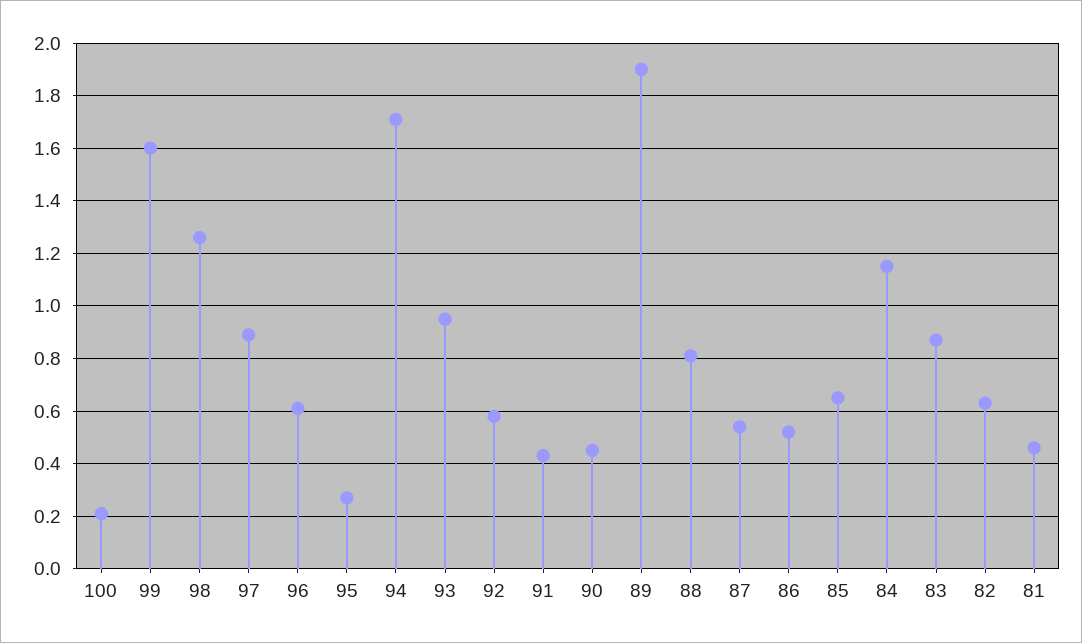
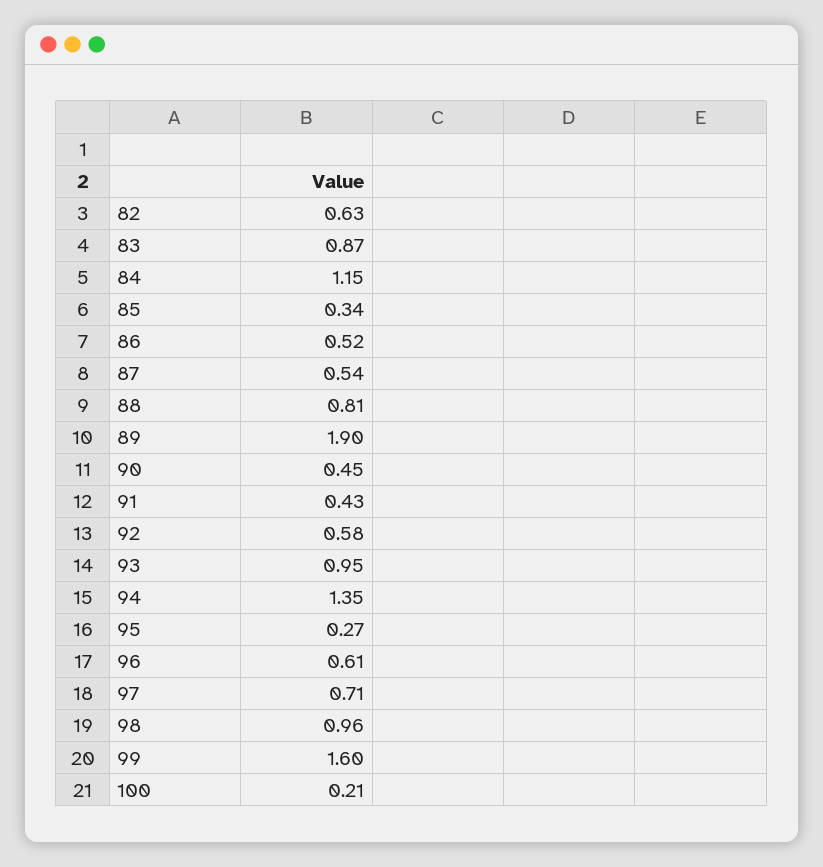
  {
    "100": 0.21,
    "99": 1.6,
-   "98": 1.25,
+   "98": 0.96,
-   "97": 0.9,
+   "97": 0.71,
    "96": 0.61,
    "95": 0.27,
-   "94": 1.7,
+   "94": 1.35,
    "93": 0.95,
    "92": 0.58,
    "91": 0.43,
    "90": 0.45,
    "89": 1.9,
    "88": 0.81,
    "87": 0.54,
    "86": 0.52,
-   "85": 0.65,
+   "85": 0.34,
    "84": 1.15,
    "83": 0.87,
-   "82": 0.63,
+   "82": 0.63
-   "81": 0.45
  }

